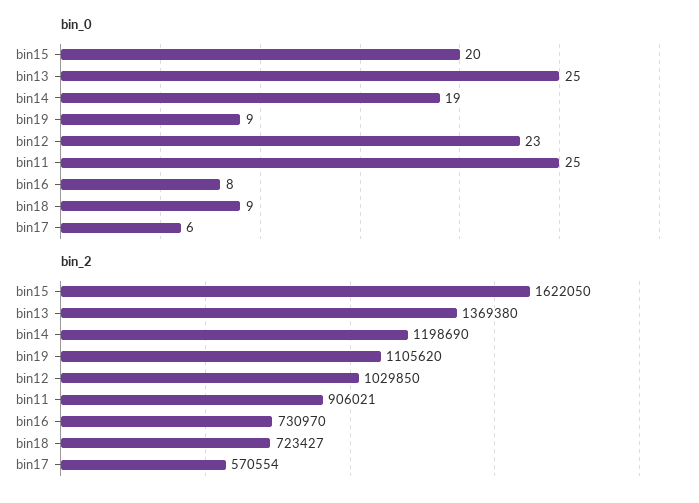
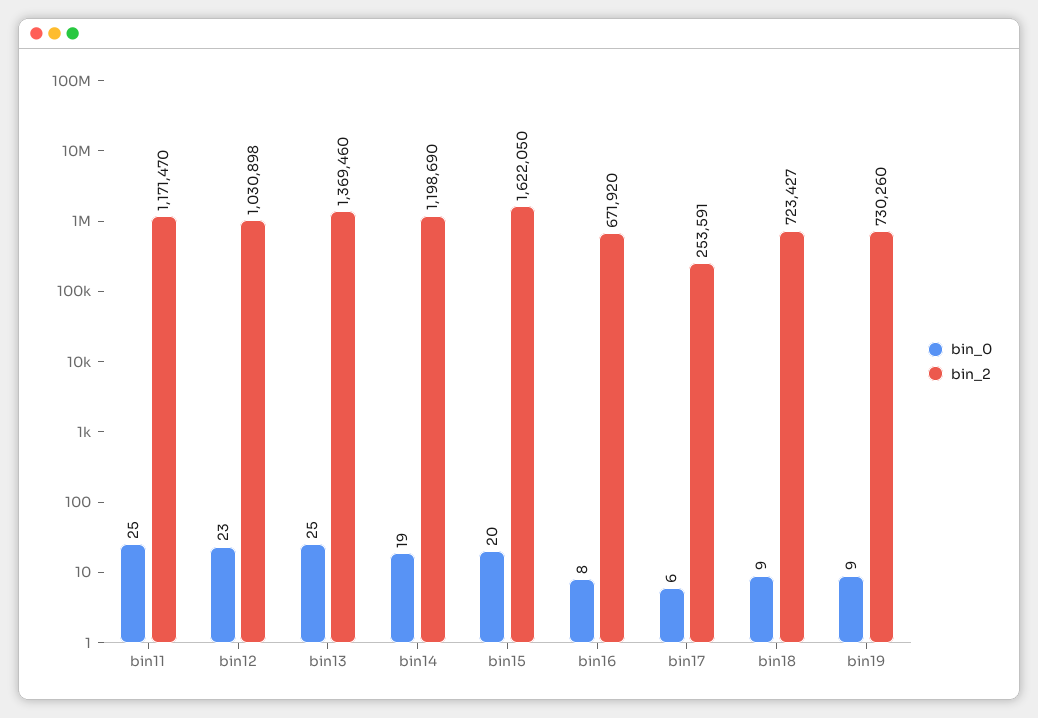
  {
    "bin_0": {
      "bin15": 20,
      "bin13": 25,
      "bin14": 19,
      "bin19": 9,
      "bin12": 23,
      "bin11": 25,
      "bin16": 8,
      "bin18": 9,
      "bin17": 6
    },
    "bin_2": {
      "bin15": 1622050,
-     "bin13": 1369380,
+     "bin13": 1369460,
      "bin14": 1198690,
-     "bin19": 1105620,
+     "bin19": 730260,
-     "bin12": 1029850,
+     "bin12": 1030898,
-     "bin11": 906021,
+     "bin11": 1171470,
-     "bin16": 730970,
+     "bin16": 671920,
      "bin18": 723427,
-     "bin17": 570554
+     "bin17": 253591
    }
  }

